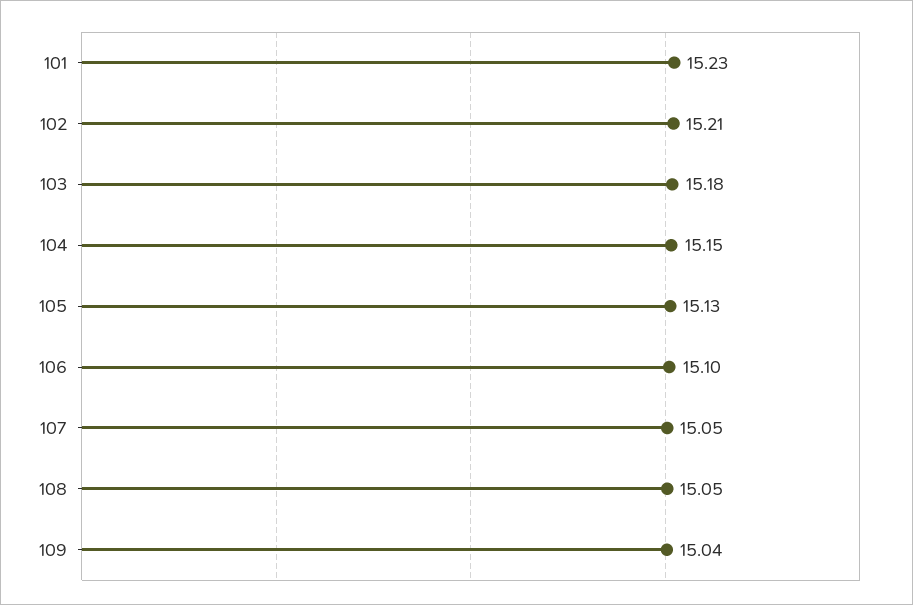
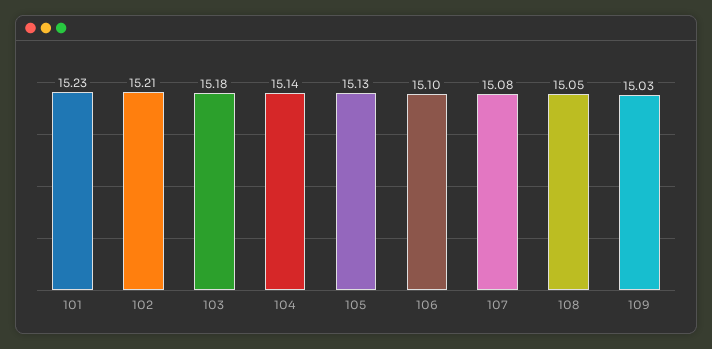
  {
    "101": 15.23,
    "102": 15.21,
    "103": 15.18,
-   "104": 15.15,
+   "104": 15.14,
    "105": 15.13,
    "106": 15.1,
-   "107": 15.05,
+   "107": 15.08,
    "108": 15.05,
-   "109": 15.04
+   "109": 15.03
  }

